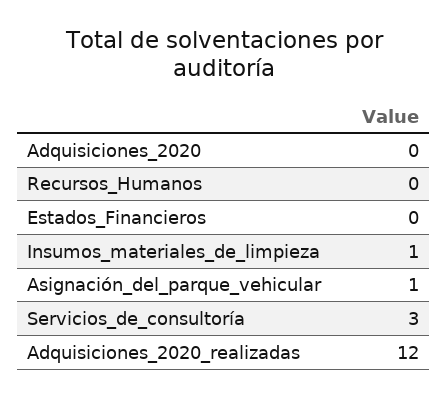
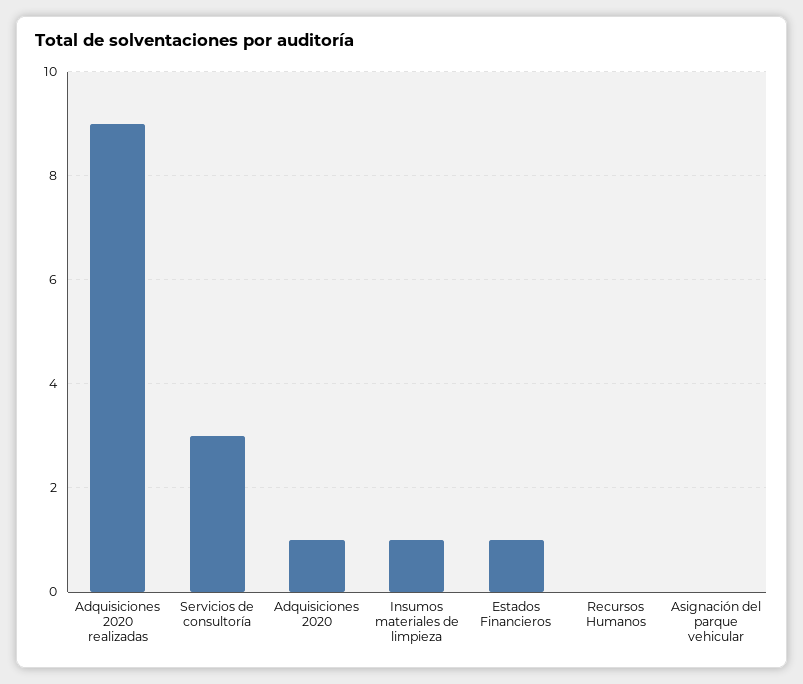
  {
-   "Adquisiciones_2020": 0,
+   "Adquisiciones_2020": 1,
    "Recursos_Humanos": 0,
-   "Estados_Financieros": 0,
+   "Estados_Financieros": 1,
    "Insumos_materiales_de_limpieza": 1,
-   "Asignación_del_parque_vehicular": 1,
+   "Asignación_del_parque_vehicular": 0,
    "Servicios_de_consultoría": 3,
-   "Adquisiciones_2020_realizadas": 12
+   "Adquisiciones_2020_realizadas": 9
  }

